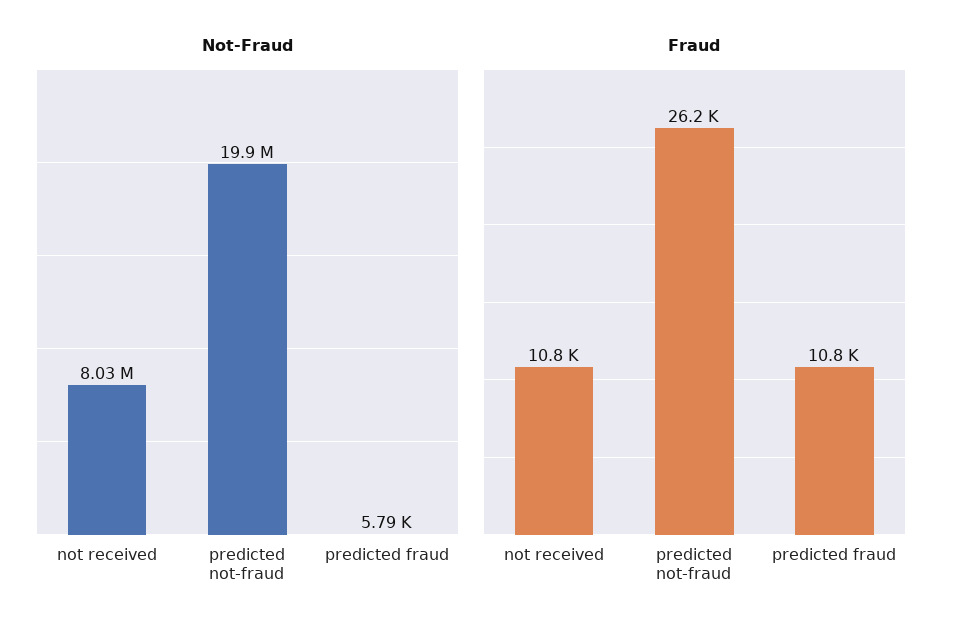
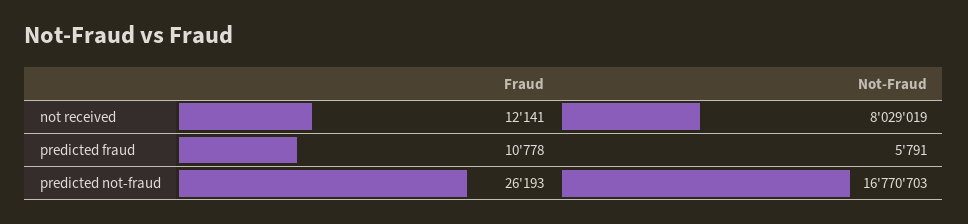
  {
    "Not-Fraud": {
      "not received": 8029019,
-     "predicted not-fraud": 19900000,
+     "predicted not-fraud": 16770703,
      "predicted fraud": 5791
    },
    "Fraud": {
-     "not received": 10800,
+     "not received": 12141,
      "predicted not-fraud": 26193,
      "predicted fraud": 10778
    }
  }

